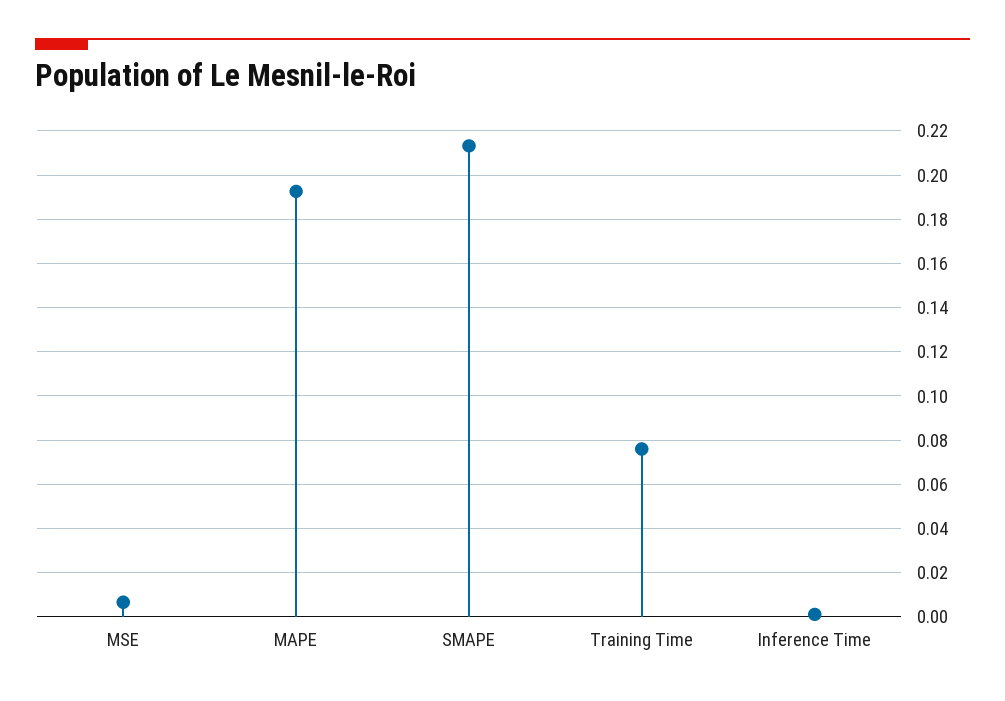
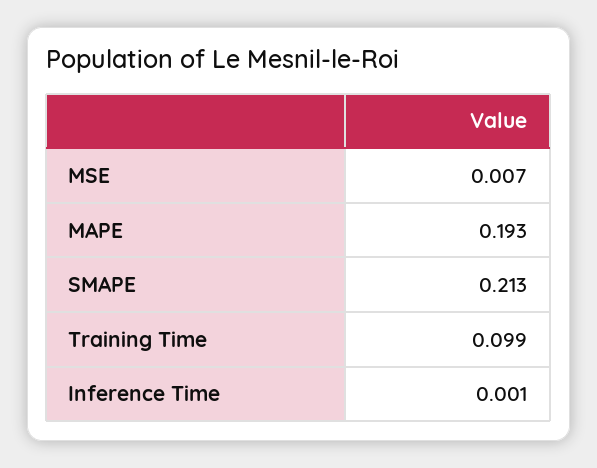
  {
    "MSE": 0.007,
    "MAPE": 0.193,
    "SMAPE": 0.213,
-   "Training Time": 0.075,
+   "Training Time": 0.099,
    "Inference Time": 0.001
  }

